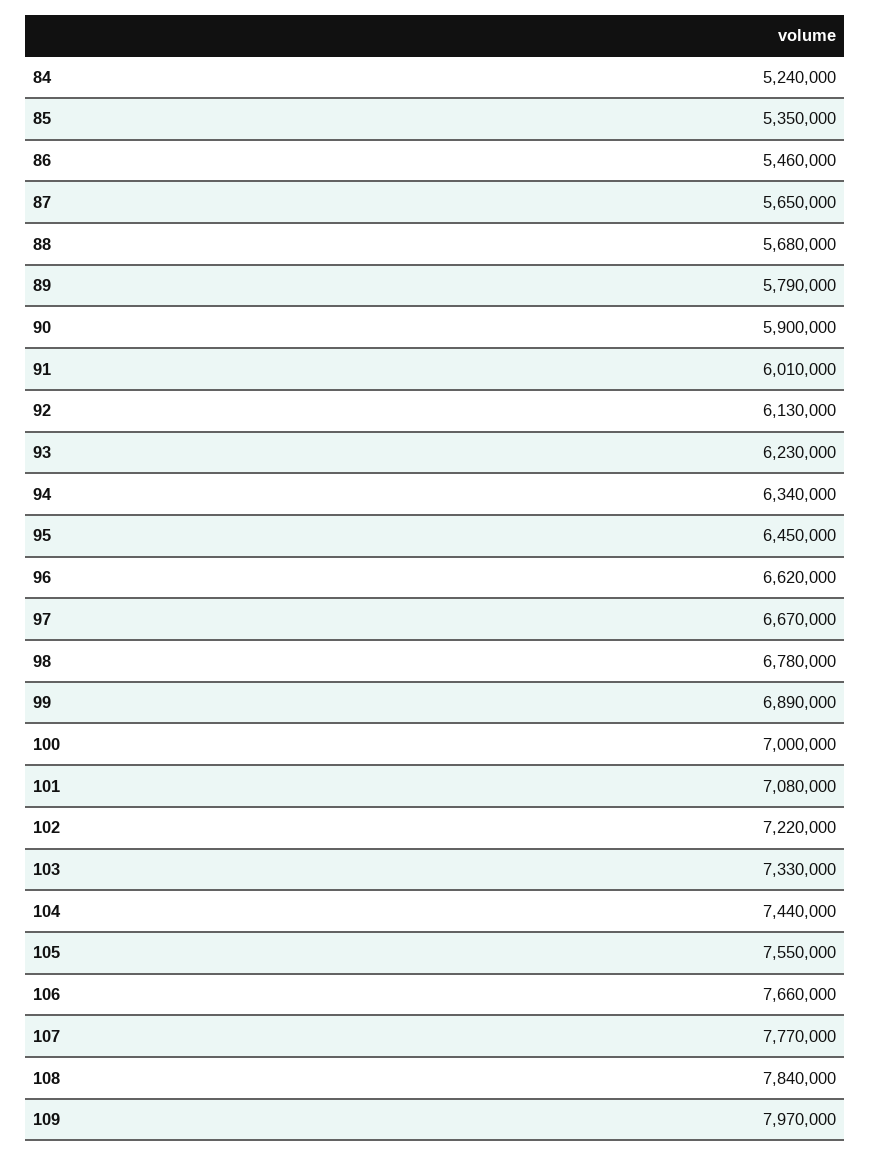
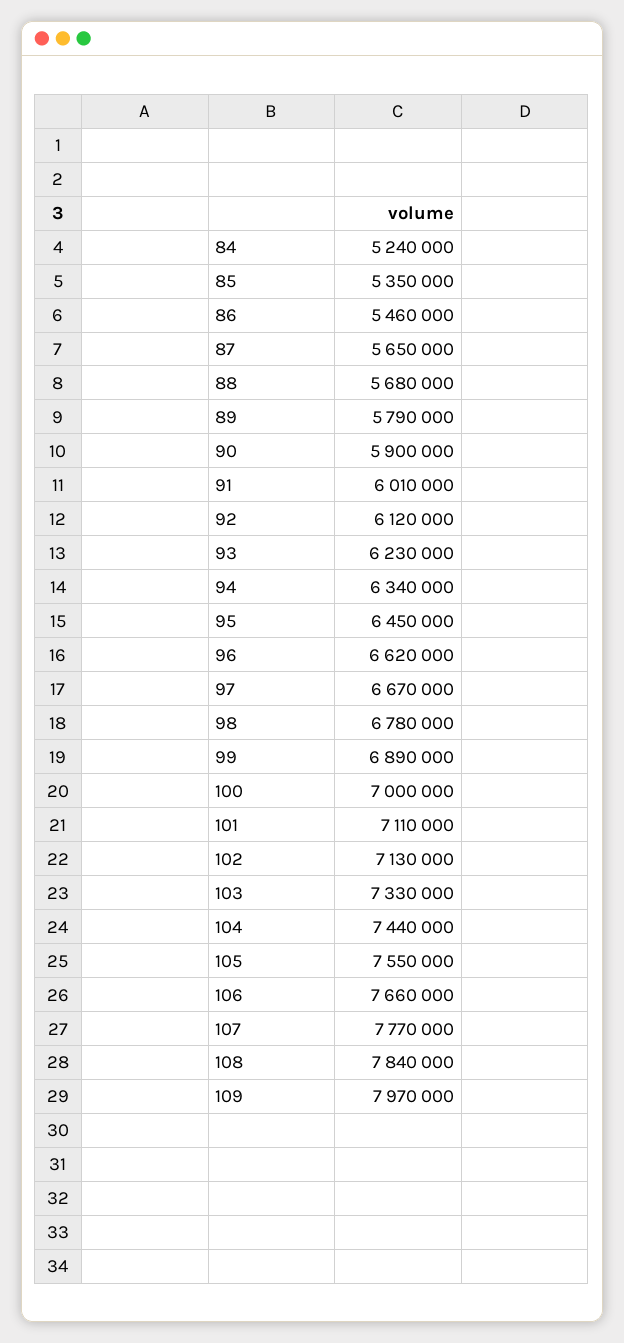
  {
    "84": 5240000,
    "85": 5350000,
    "86": 5460000,
    "87": 5650000,
    "88": 5680000,
    "89": 5790000,
    "90": 5900000,
    "91": 6010000,
-   "92": 6130000,
+   "92": 6120000,
    "93": 6230000,
    "94": 6340000,
    "95": 6450000,
    "96": 6620000,
    "97": 6670000,
    "98": 6780000,
    "99": 6890000,
    "100": 7000000,
-   "101": 7080000,
+   "101": 7110000,
-   "102": 7220000,
+   "102": 7130000,
    "103": 7330000,
    "104": 7440000,
    "105": 7550000,
    "106": 7660000,
    "107": 7770000,
    "108": 7840000,
    "109": 7970000
  }

